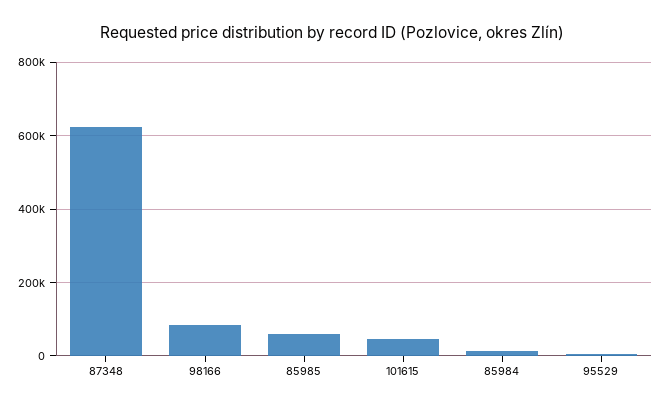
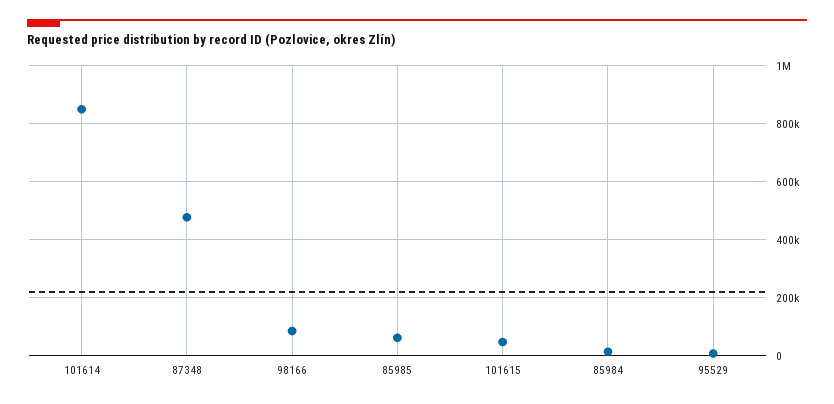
  {
-   "87348": 620000,
+   "87348": 475000,
    "98166": 80000,
    "85985": 60000,
    "101615": 40000,
    "85984": 20000,
-   "95529": 0
+   "95529": 0,
+   "101614": 850000
  }

